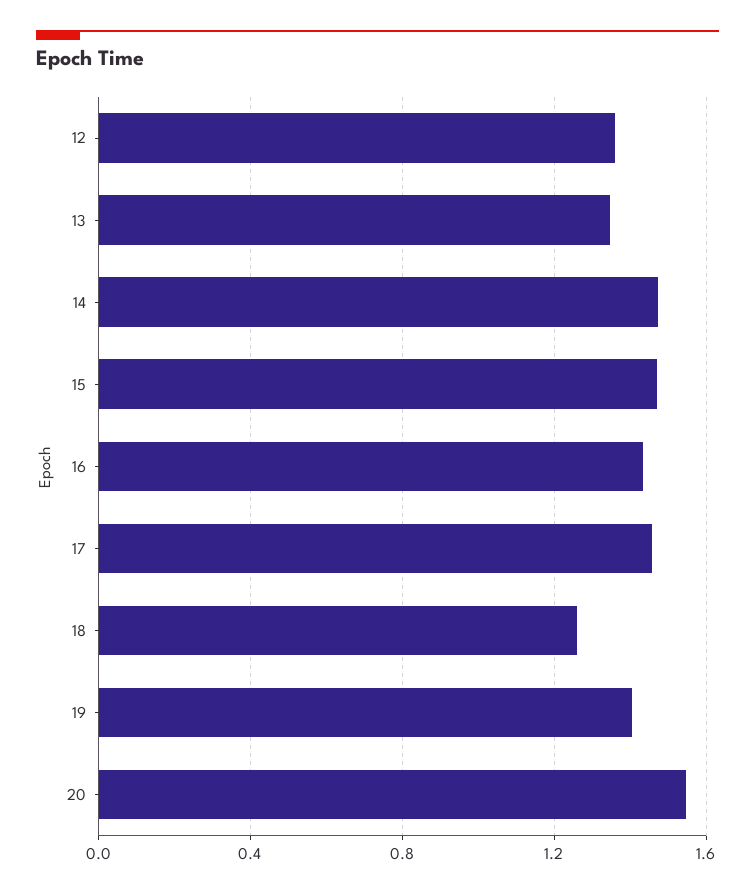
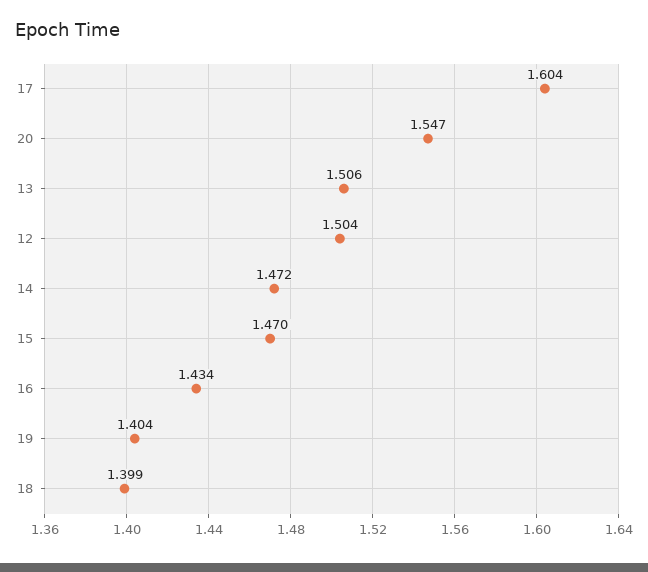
  {
-   "12": 1.35,
+   "12": 1.504,
-   "13": 1.35,
+   "13": 1.506,
    "14": 1.472,
    "15": 1.47,
    "16": 1.434,
-   "17": 1.45,
+   "17": 1.604,
-   "18": 1.25,
+   "18": 1.399,
    "19": 1.404,
    "20": 1.547
  }

